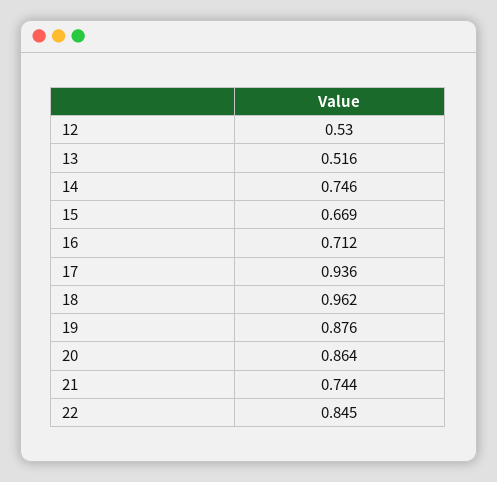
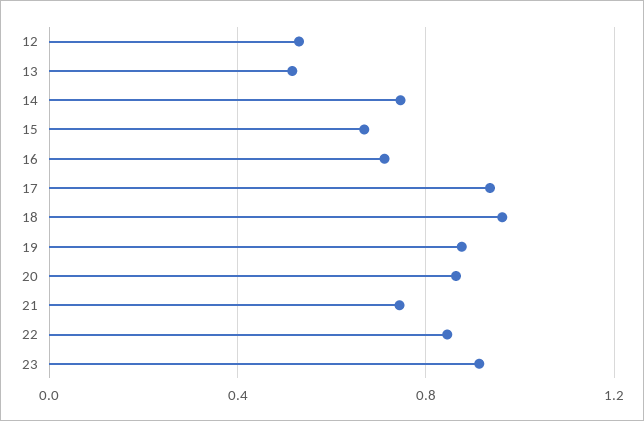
  {
    "12": 0.53,
    "13": 0.516,
    "14": 0.746,
    "15": 0.669,
    "16": 0.712,
    "17": 0.936,
    "18": 0.962,
    "19": 0.876,
    "20": 0.864,
    "21": 0.744,
-   "22": 0.845
+   "22": 0.845,
+   "23": 0.9
  }

